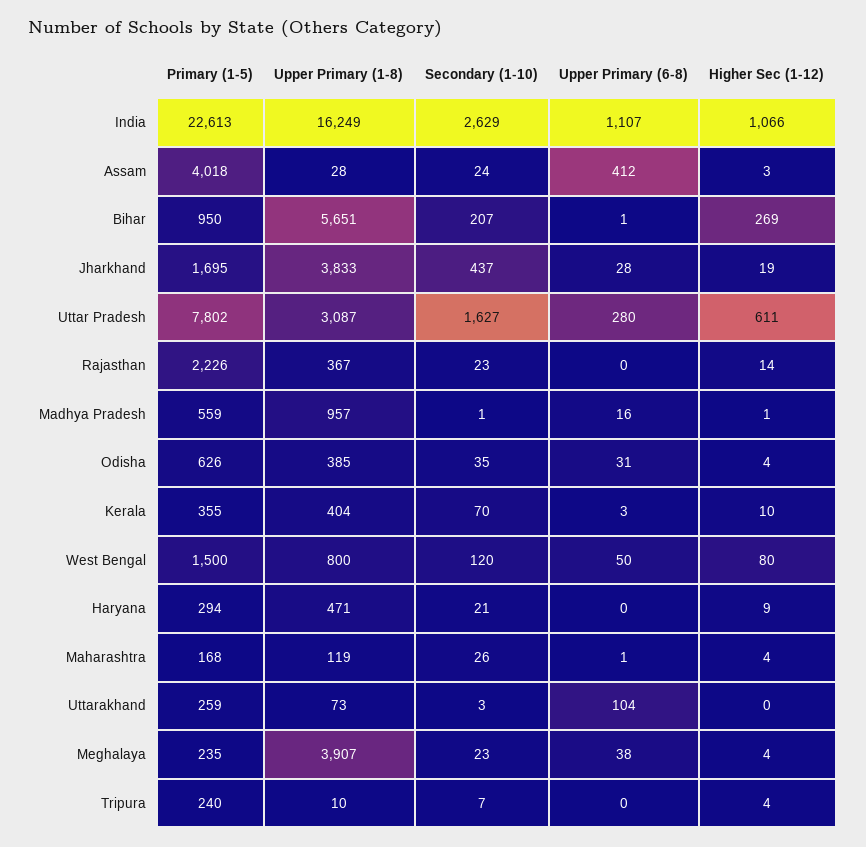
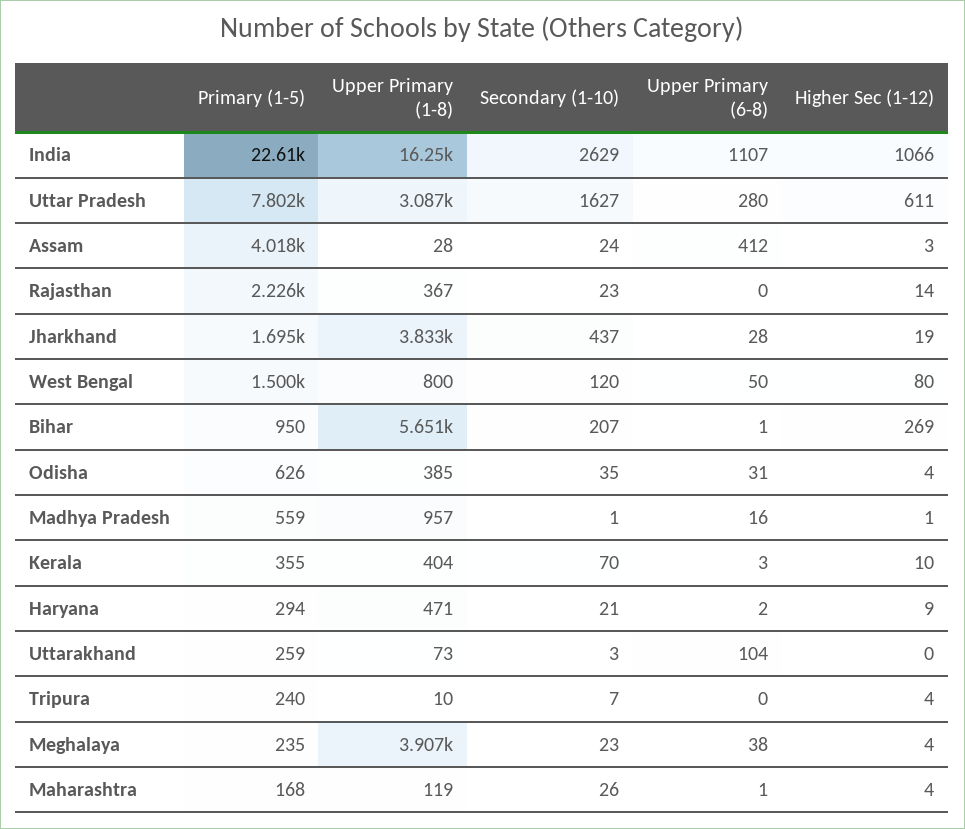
  {
    "Primary (1-5)": {
      "India": 22613,
      "Assam": 4018,
      "Bihar": 950,
      "Jharkhand": 1695,
      "Uttar Pradesh": 7802,
      "Rajasthan": 2226,
      "Madhya Pradesh": 559,
      "Odisha": 626,
      "Kerala": 355,
      "West Bengal": 1500,
      "Haryana": 294,
      "Maharashtra": 168,
      "Uttarakhand": 259,
      "Meghalaya": 235,
      "Tripura": 240
    },
    "Upper Primary (1-8)": {
      "India": 16249,
      "Assam": 28,
      "Bihar": 5651,
      "Jharkhand": 3833,
      "Uttar Pradesh": 3087,
      "Rajasthan": 367,
      "Madhya Pradesh": 957,
      "Odisha": 385,
      "Kerala": 404,
      "West Bengal": 800,
      "Haryana": 471,
      "Maharashtra": 119,
      "Uttarakhand": 73,
      "Meghalaya": 3907,
      "Tripura": 10
    },
    "Secondary (1-10)": {
      "India": 2629,
      "Assam": 24,
      "Bihar": 207,
      "Jharkhand": 437,
      "Uttar Pradesh": 1627,
      "Rajasthan": 23,
      "Madhya Pradesh": 1,
      "Odisha": 35,
      "Kerala": 70,
      "West Bengal": 120,
      "Haryana": 21,
      "Maharashtra": 26,
      "Uttarakhand": 3,
      "Meghalaya": 23,
      "Tripura": 7
    },
    "Upper Primary (6-8)": {
      "India": 1107,
      "Assam": 412,
      "Bihar": 1,
      "Jharkhand": 28,
      "Uttar Pradesh": 280,
      "Rajasthan": 0,
      "Madhya Pradesh": 16,
      "Odisha": 31,
      "Kerala": 3,
      "West Bengal": 50,
-     "Haryana": 0,
+     "Haryana": 2,
      "Maharashtra": 1,
      "Uttarakhand": 104,
      "Meghalaya": 38,
      "Tripura": 0
    },
    "Higher Sec (1-12)": {
      "India": 1066,
      "Assam": 3,
      "Bihar": 269,
      "Jharkhand": 19,
      "Uttar Pradesh": 611,
      "Rajasthan": 14,
      "Madhya Pradesh": 1,
      "Odisha": 4,
      "Kerala": 10,
      "West Bengal": 80,
      "Haryana": 9,
      "Maharashtra": 4,
      "Uttarakhand": 0,
      "Meghalaya": 4,
      "Tripura": 4
    }
  }

